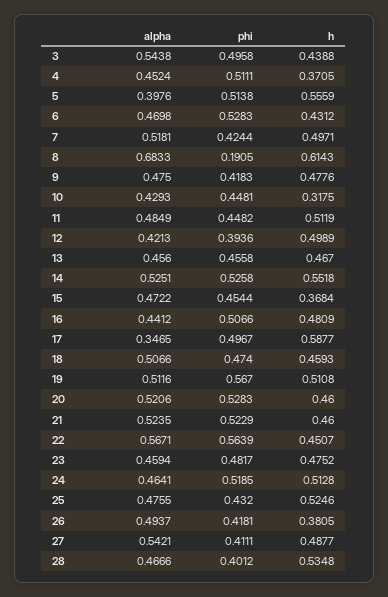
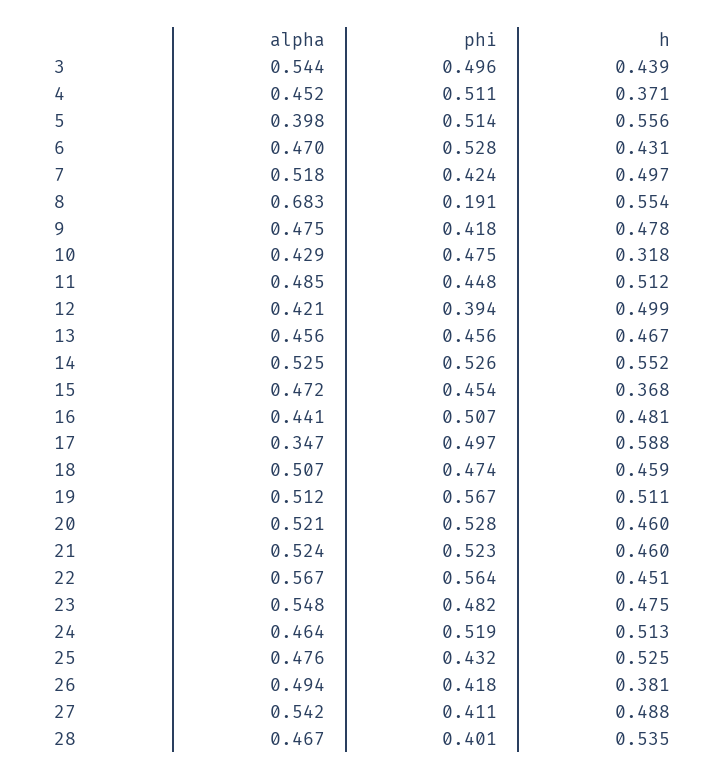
  {
    "alpha": {
      "3": 0.5438,
      "4": 0.4524,
      "5": 0.3976,
      "6": 0.4698,
      "7": 0.5181,
      "8": 0.6833,
      "9": 0.475,
      "10": 0.4293,
      "11": 0.4849,
      "12": 0.4213,
      "13": 0.456,
      "14": 0.5251,
      "15": 0.4722,
      "16": 0.4412,
      "17": 0.3465,
      "18": 0.5066,
      "19": 0.5116,
      "20": 0.5206,
      "21": 0.5235,
      "22": 0.5671,
-     "23": 0.4594,
+     "23": 0.548,
      "24": 0.4641,
      "25": 0.4755,
      "26": 0.4937,
      "27": 0.5421,
      "28": 0.4666
    },
    "phi": {
      "3": 0.4958,
      "4": 0.5111,
      "5": 0.5138,
      "6": 0.5283,
      "7": 0.4244,
      "8": 0.1905,
      "9": 0.4183,
-     "10": 0.4481,
+     "10": 0.475,
      "11": 0.4482,
      "12": 0.3936,
      "13": 0.4558,
      "14": 0.5258,
      "15": 0.4544,
      "16": 0.5066,
      "17": 0.4967,
      "18": 0.474,
      "19": 0.567,
      "20": 0.5283,
      "21": 0.5229,
      "22": 0.5639,
      "23": 0.4817,
      "24": 0.5185,
      "25": 0.432,
      "26": 0.4181,
      "27": 0.4111,
      "28": 0.4012
    },
    "h": {
      "3": 0.4388,
      "4": 0.3705,
      "5": 0.5559,
      "6": 0.4312,
      "7": 0.4971,
-     "8": 0.6143,
+     "8": 0.554,
      "9": 0.4776,
      "10": 0.3175,
      "11": 0.5119,
      "12": 0.4989,
      "13": 0.467,
      "14": 0.5518,
      "15": 0.3684,
      "16": 0.4809,
      "17": 0.5877,
      "18": 0.4593,
      "19": 0.5108,
      "20": 0.46,
      "21": 0.46,
      "22": 0.4507,
      "23": 0.4752,
      "24": 0.5128,
      "25": 0.5246,
      "26": 0.3805,
      "27": 0.4877,
      "28": 0.5348
    }
  }

